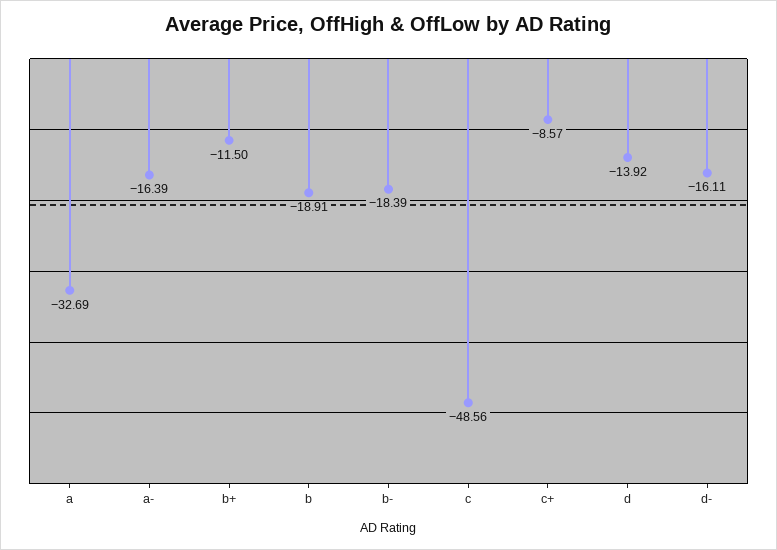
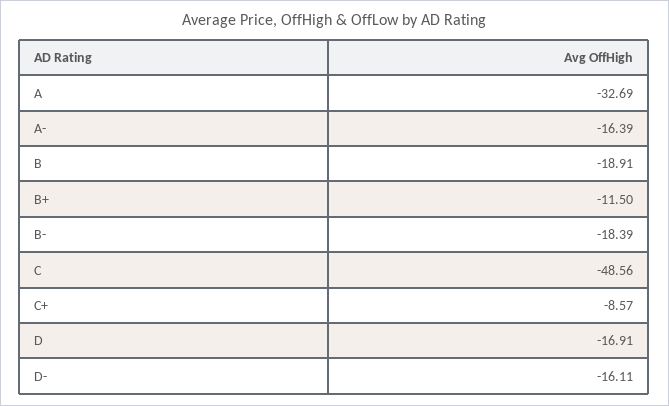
  {
    "a": -32.69,
    "a-": -16.39,
    "b+": -11.5,
    "b": -18.91,
    "b-": -18.39,
    "c": -48.56,
    "c+": -8.57,
-   "d": -13.92,
+   "d": -16.91,
    "d-": -16.11
  }

